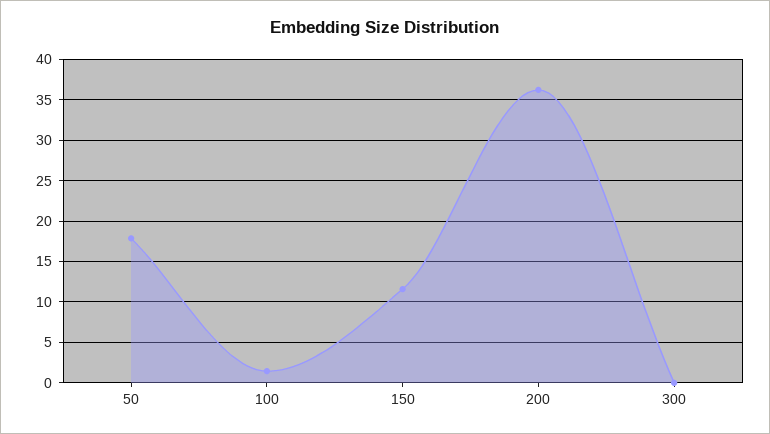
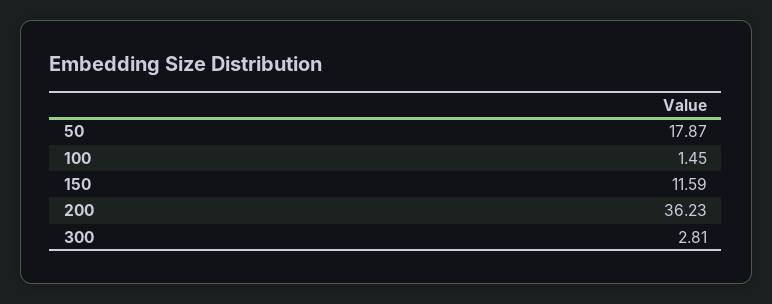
  {
    "50": 17.87,
    "100": 1.45,
    "150": 11.59,
    "200": 36.23,
-   "300": 0
+   "300": 2.81
  }

